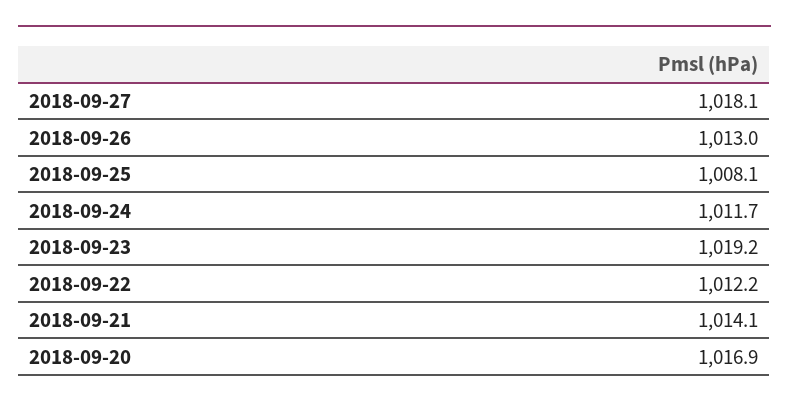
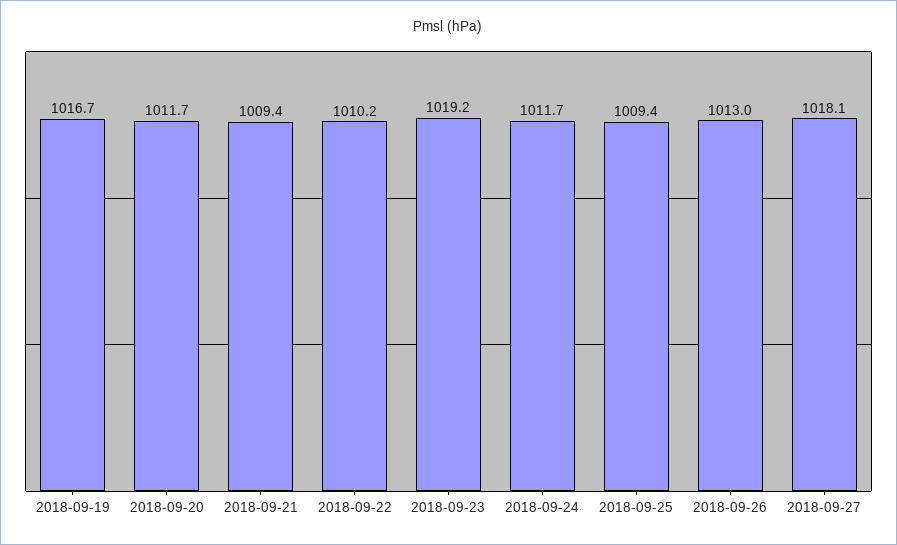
  {
    "2018-09-27": 1018.1,
    "2018-09-26": 1013,
-   "2018-09-25": 1008.1,
+   "2018-09-25": 1009.4,
    "2018-09-24": 1011.7,
    "2018-09-23": 1019.2,
-   "2018-09-22": 1012.2,
+   "2018-09-22": 1010.2,
-   "2018-09-21": 1014.1,
+   "2018-09-21": 1009.4,
-   "2018-09-20": 1016.9
+   "2018-09-20": 1011.7,
+   "2018-09-19": 1016.7
  }

